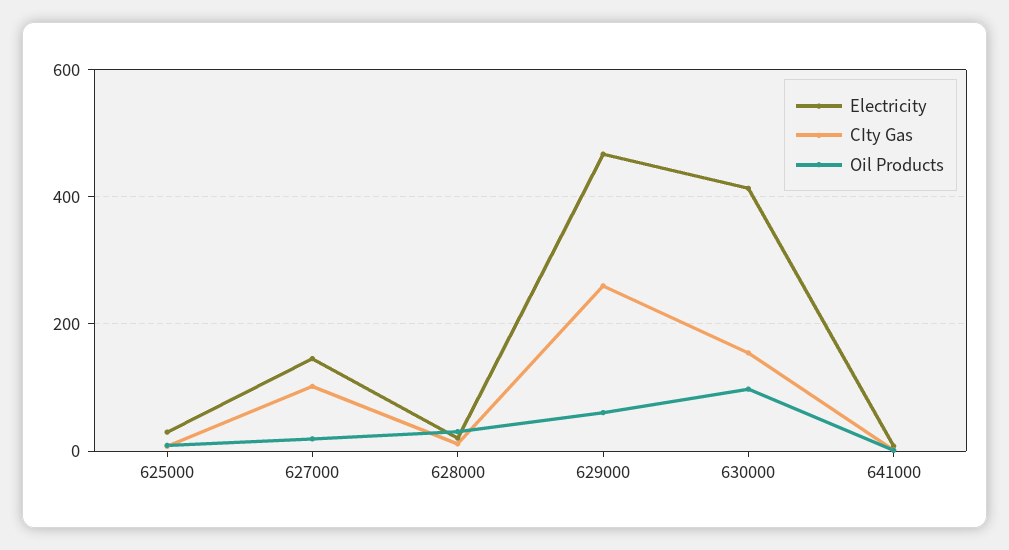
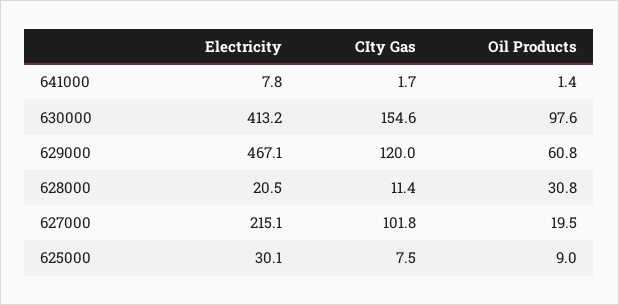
  {
    "Electricity": {
      "625000": 30.1,
-     "627000": 140,
+     "627000": 215.1,
      "628000": 20.5,
      "629000": 467.1,
      "630000": 413.2,
      "641000": 7.8
    },
    "CIty Gas": {
      "625000": 7.5,
      "627000": 101.8,
      "628000": 11.4,
-     "629000": 260,
+     "629000": 120,
      "630000": 154.6,
      "641000": 1.7
    },
    "Oil Products": {
      "625000": 9,
      "627000": 19.5,
      "628000": 30.8,
      "629000": 60.8,
      "630000": 97.6,
      "641000": 1.4
    }
  }

